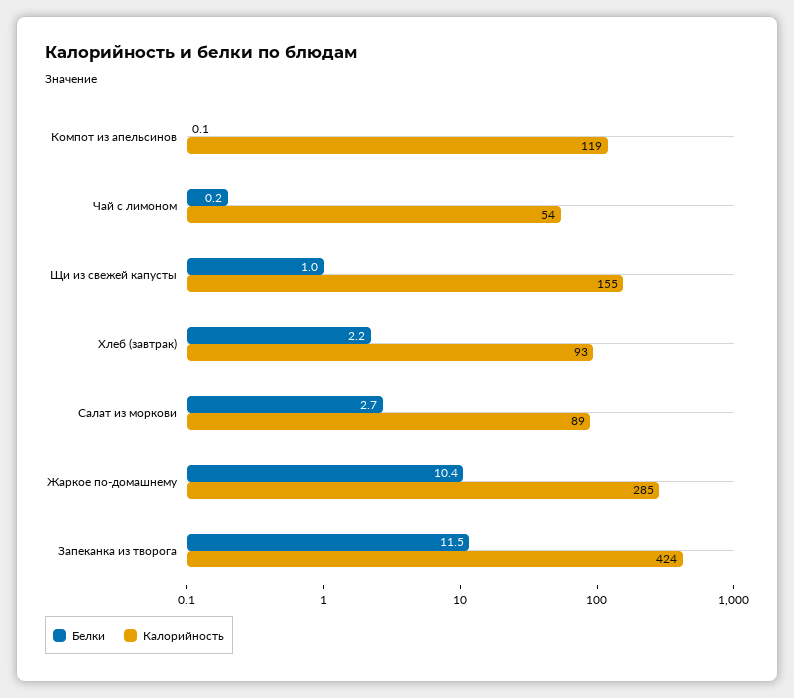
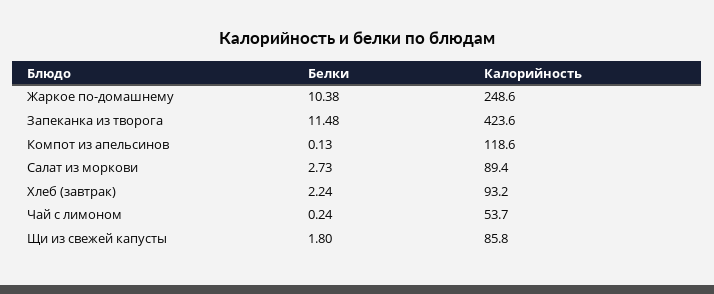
  {
    "Белки": {
      "Компот из апельсинов": 0.13,
      "Чай с лимоном": 0.24,
-     "Щи из свежей капусты": 1,
+     "Щи из свежей капусты": 1.8,
      "Хлеб (завтрак)": 2.24,
      "Салат из моркови": 2.73,
      "Жаркое по-домашнему": 10.38,
      "Запеканка из творога": 11.48
    },
    "Калорийность": {
      "Компот из апельсинов": 118.6,
      "Чай с лимоном": 53.7,
-     "Щи из свежей капусты": 155,
+     "Щи из свежей капусты": 85.8,
      "Хлеб (завтрак)": 93.2,
      "Салат из моркови": 89.4,
-     "Жаркое по-домашнему": 285,
+     "Жаркое по-домашнему": 248.6,
      "Запеканка из творога": 423.6
    }
  }

